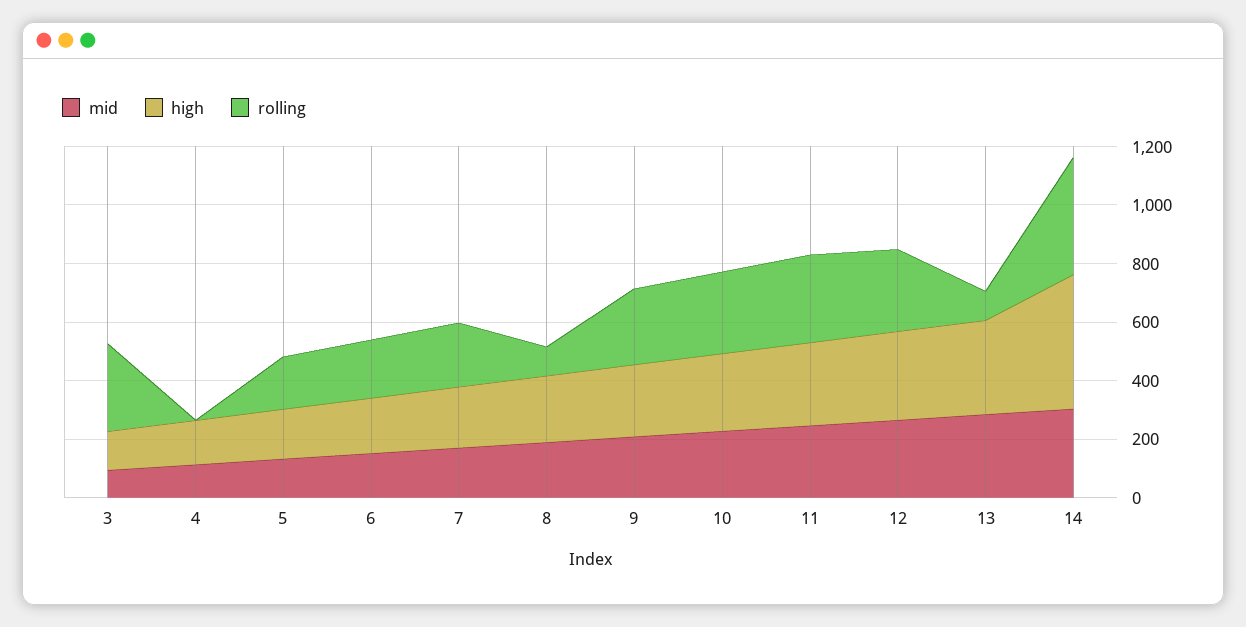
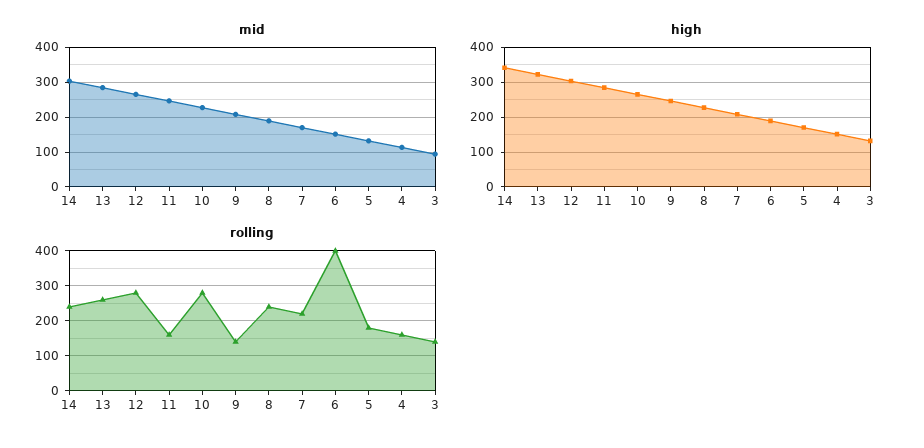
  {
    "mid": {
      "3": 100,
      "4": 120,
      "5": 140,
      "6": 160,
      "7": 180,
      "8": 180,
      "9": 200,
      "10": 220,
      "11": 240,
      "12": 260,
      "13": 280,
      "14": 300
    },
    "high": {
      "3": 140,
      "4": 160,
      "5": 180,
      "6": 180,
      "7": 200,
      "8": 220,
      "9": 240,
      "10": 260,
      "11": 280,
      "12": 300,
      "13": 320,
-     "14": 450
+     "14": 340
    },
    "rolling": {
-     "3": 300,
+     "3": 140,
-     "4": 0,
+     "4": 160,
      "5": 180,
-     "6": 200,
+     "6": 400,
      "7": 220,
-     "8": 100,
+     "8": 240,
-     "9": 250,
+     "9": 140,
      "10": 280,
-     "11": 300,
+     "11": 160,
      "12": 280,
-     "13": 100,
+     "13": 260,
-     "14": 400
+     "14": 240
    }
  }

